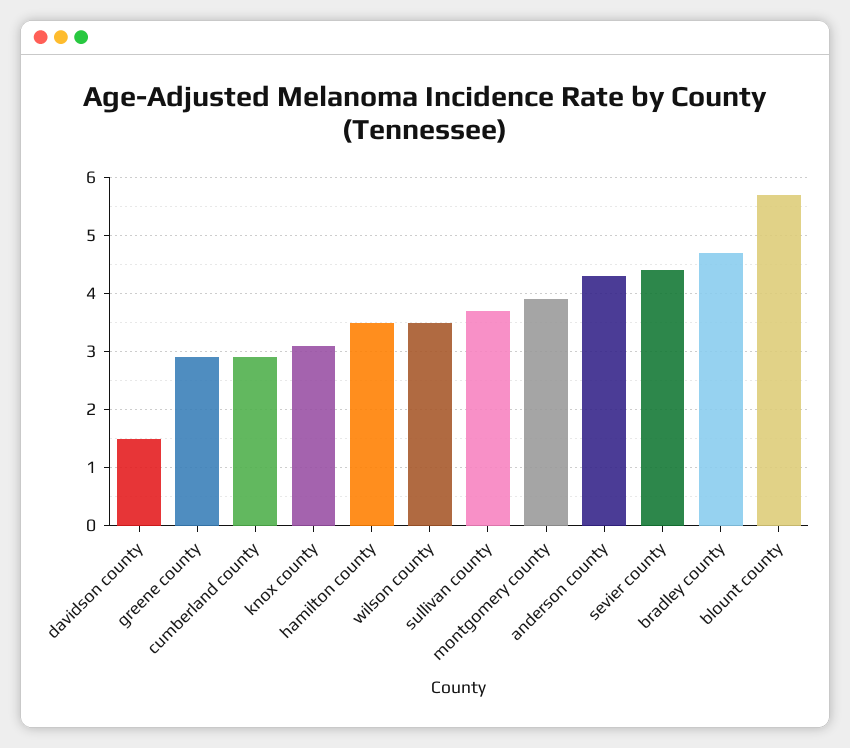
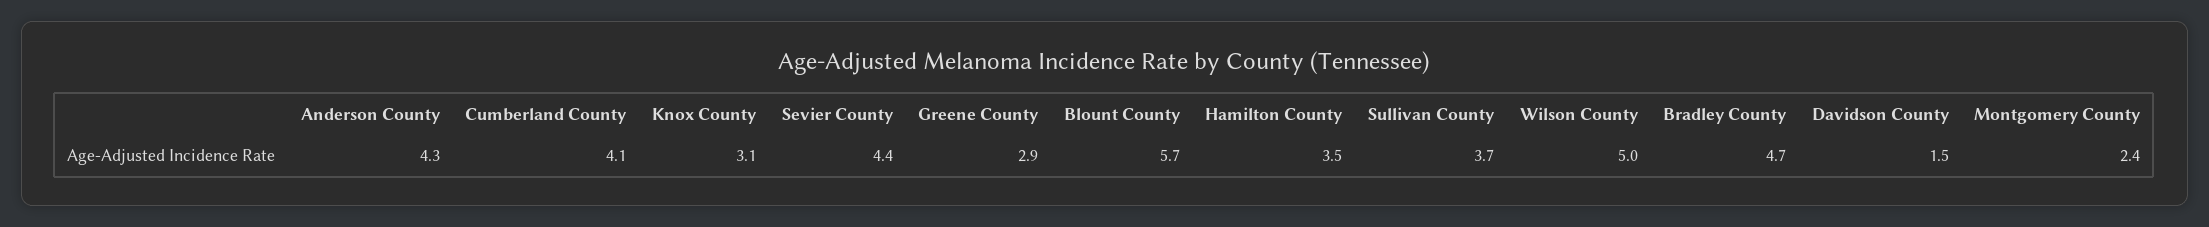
  {
    "davidson county": 1.5,
    "greene county": 2.9,
-   "cumberland county": 3,
+   "cumberland county": 4.1,
    "knox county": 3.1,
    "hamilton county": 3.5,
-   "wilson county": 3.5,
+   "wilson county": 5,
    "sullivan county": 3.7,
-   "montgomery county": 4,
+   "montgomery county": 2.4,
    "anderson county": 4.3,
    "sevier county": 4.4,
    "bradley county": 4.7,
    "blount county": 5.7
  }

